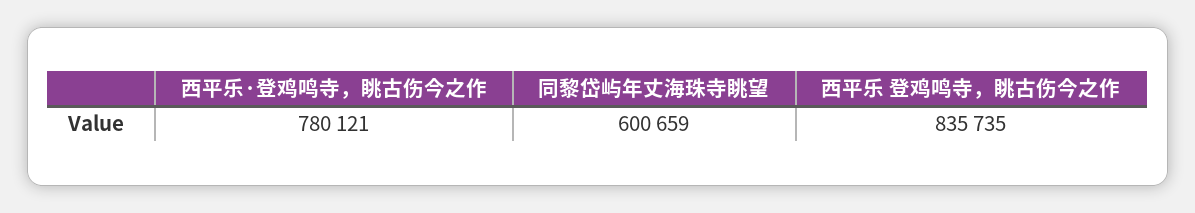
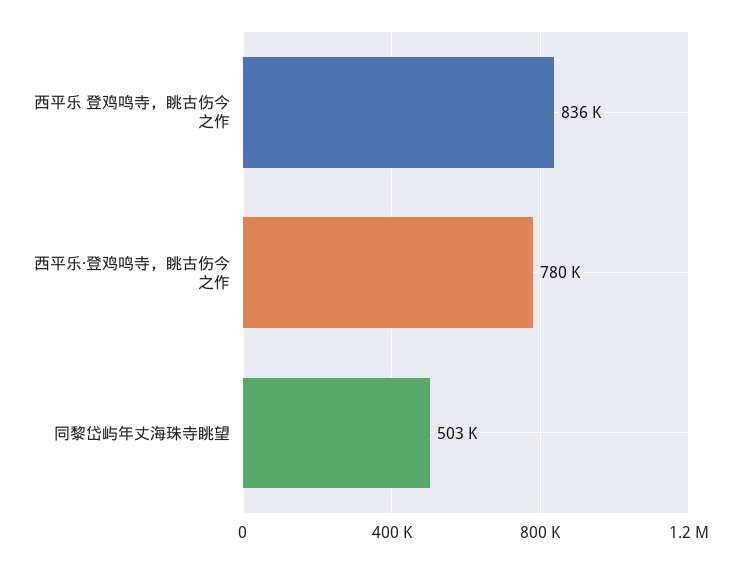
  {
    "西平乐·登鸡鸣寺，眺古伤今之作": 780121,
-   "同黎岱屿年丈海珠寺眺望": 600659,
+   "同黎岱屿年丈海珠寺眺望": 503000,
    "西平乐 登鸡鸣寺，眺古伤今之作": 835735
  }

